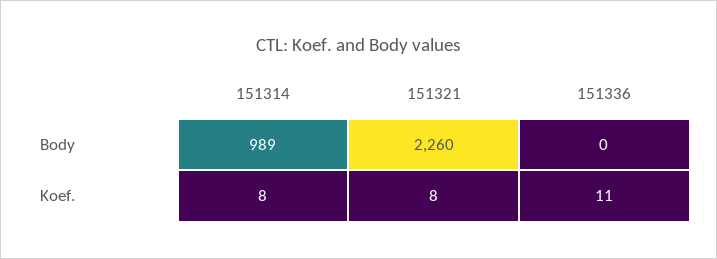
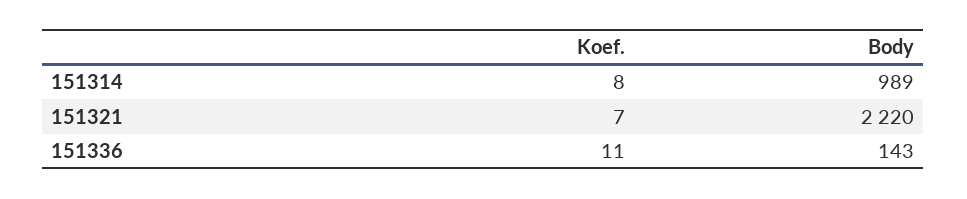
  {
    "151314": {
      "Body": 989,
      "Koef.": 8
    },
    "151321": {
-     "Body": 2260,
+     "Body": 2220,
-     "Koef.": 8
+     "Koef.": 7
    },
    "151336": {
-     "Body": 0,
+     "Body": 143,
      "Koef.": 11
    }
  }

